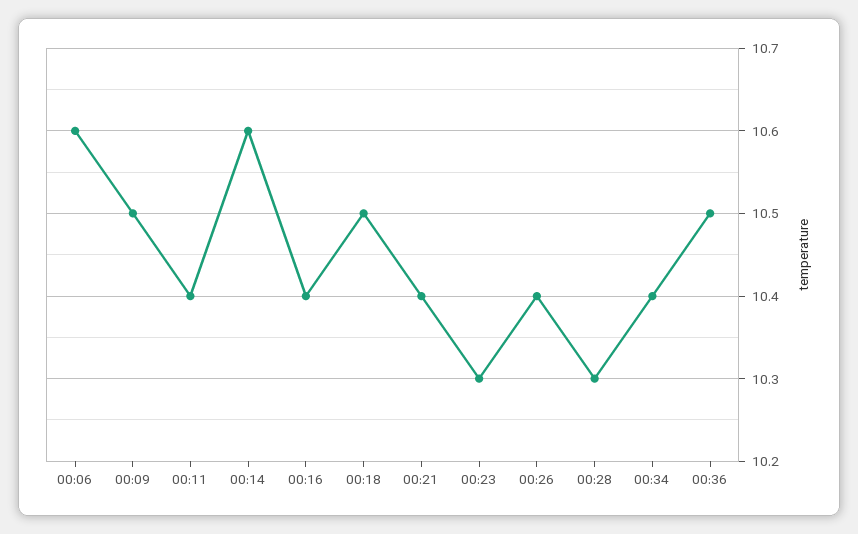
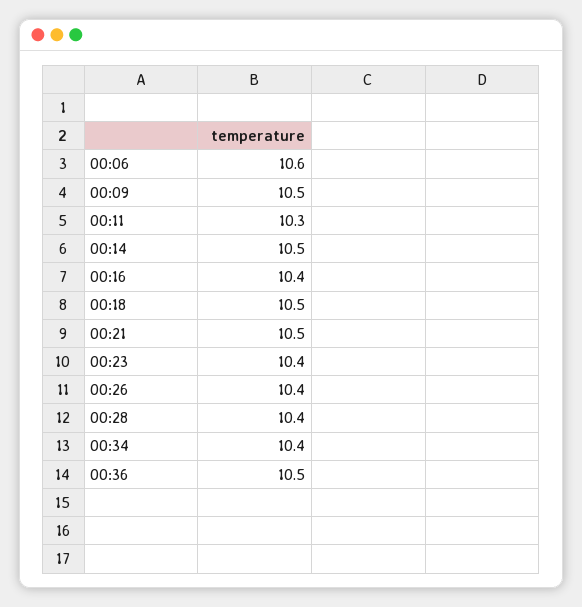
  {
    "00:06": 10.6,
    "00:09": 10.5,
-   "00:11": 10.4,
+   "00:11": 10.3,
-   "00:14": 10.6,
+   "00:14": 10.5,
    "00:16": 10.4,
    "00:18": 10.5,
-   "00:21": 10.4,
+   "00:21": 10.5,
-   "00:23": 10.3,
+   "00:23": 10.4,
    "00:26": 10.4,
-   "00:28": 10.3,
+   "00:28": 10.4,
    "00:34": 10.4,
    "00:36": 10.5
  }

